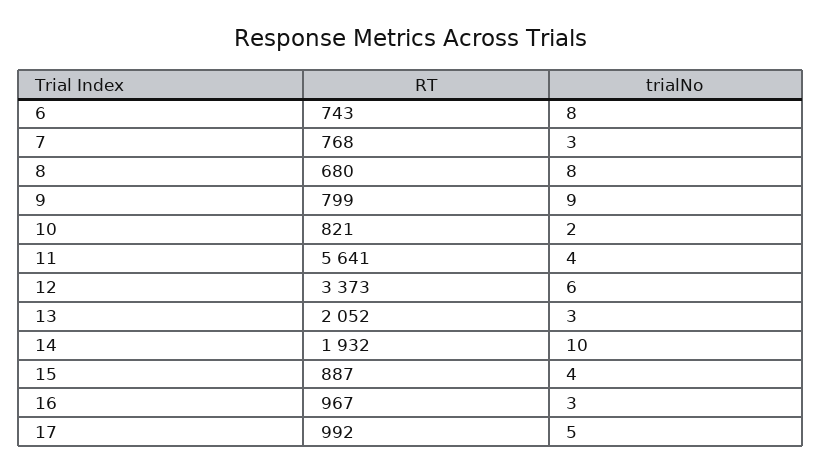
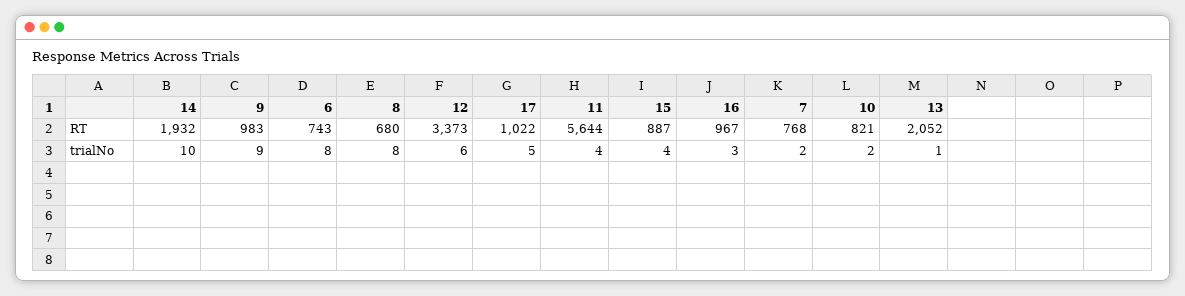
  {
    "RT": {
      "6": 743,
      "7": 768,
      "8": 680,
-     "9": 799,
+     "9": 983,
      "10": 821,
-     "11": 5641,
+     "11": 5644,
      "12": 3373,
      "13": 2052,
      "14": 1932,
      "15": 887,
      "16": 967,
-     "17": 992
+     "17": 1022
    },
    "trialNo": {
      "6": 8,
-     "7": 3,
+     "7": 2,
      "8": 8,
      "9": 9,
      "10": 2,
      "11": 4,
      "12": 6,
-     "13": 3,
+     "13": 1,
      "14": 10,
      "15": 4,
      "16": 3,
      "17": 5
    }
  }

